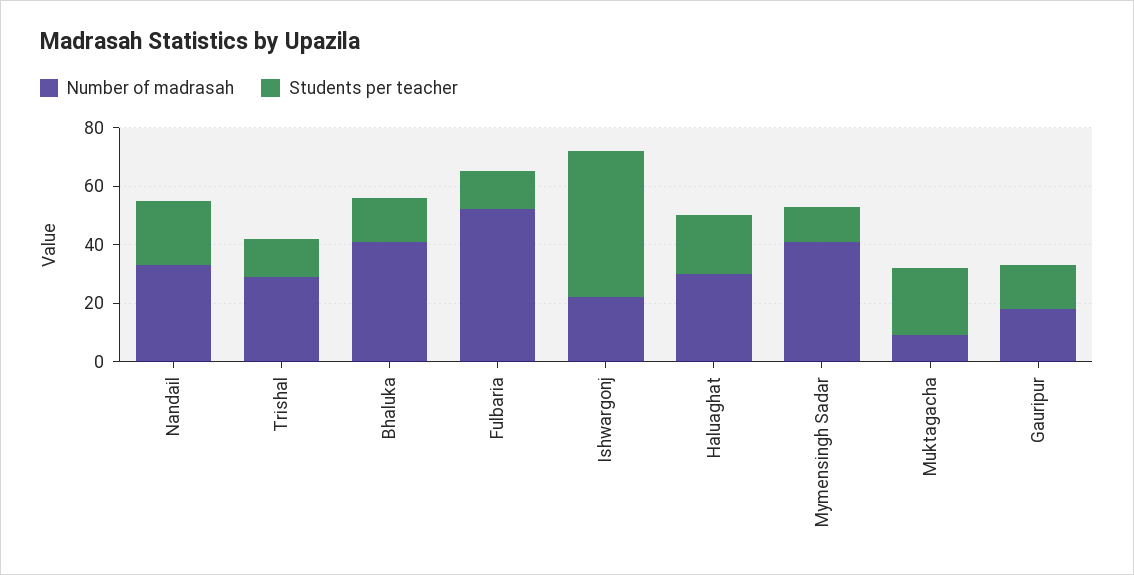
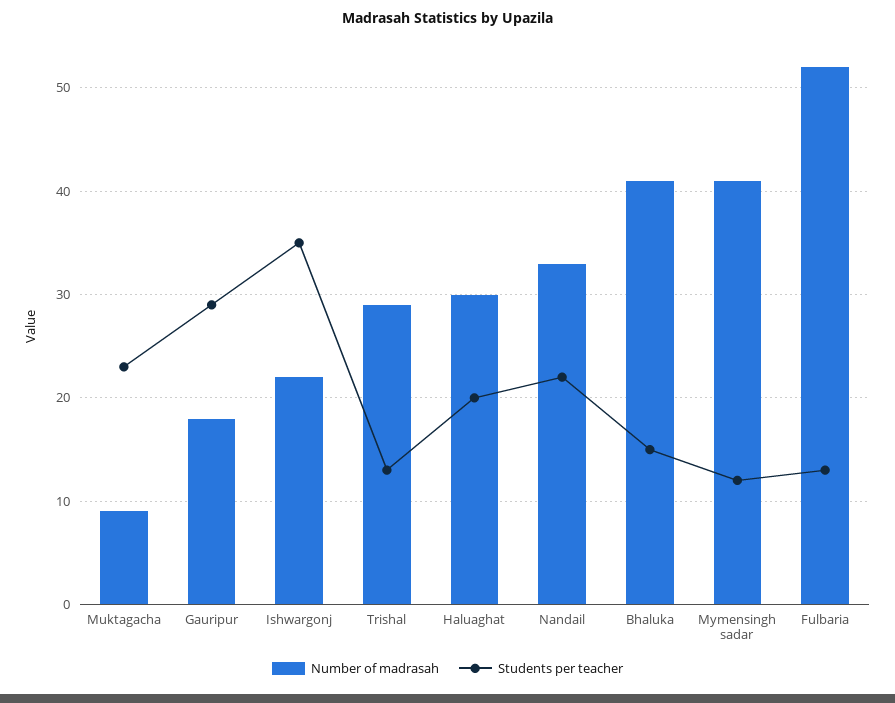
  {
    "Number of madrasah": {
      "Nandail": 33,
      "Trishal": 29,
      "Bhaluka": 41,
      "Fulbaria": 52,
      "Ishwargonj": 22,
      "Haluaghat": 30,
      "Mymensingh Sadar": 41,
      "Muktagacha": 9,
      "Gauripur": 18
    },
    "Students per teacher": {
      "Nandail": 22,
      "Trishal": 13,
      "Bhaluka": 15,
      "Fulbaria": 13,
-     "Ishwargonj": 50,
+     "Ishwargonj": 35,
      "Haluaghat": 20,
      "Mymensingh Sadar": 12,
      "Muktagacha": 23,
-     "Gauripur": 15
+     "Gauripur": 29
    }
  }

